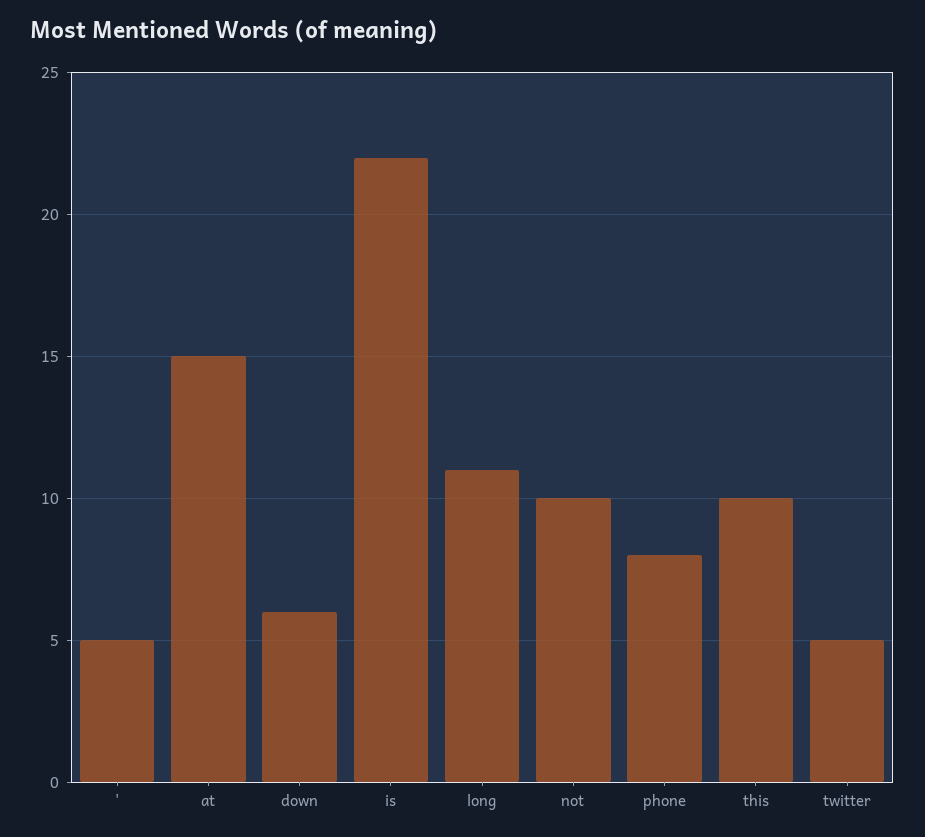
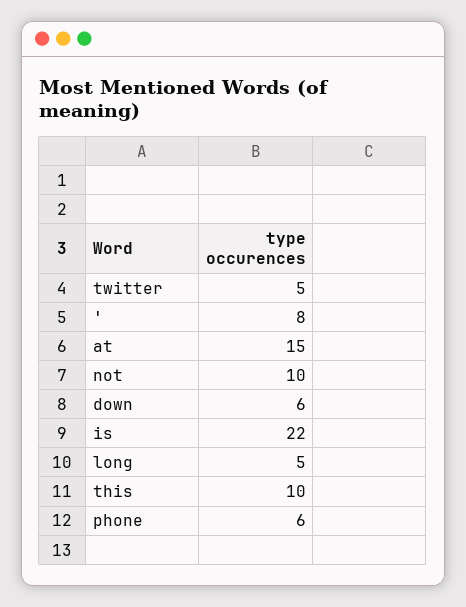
  {
-   "'": 5,
+   "'": 8,
    "at": 15,
    "down": 6,
    "is": 22,
-   "long": 11,
+   "long": 5,
    "not": 10,
-   "phone": 8,
+   "phone": 6,
    "this": 10,
    "twitter": 5
  }

